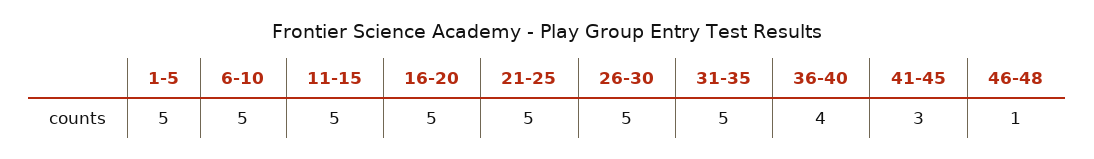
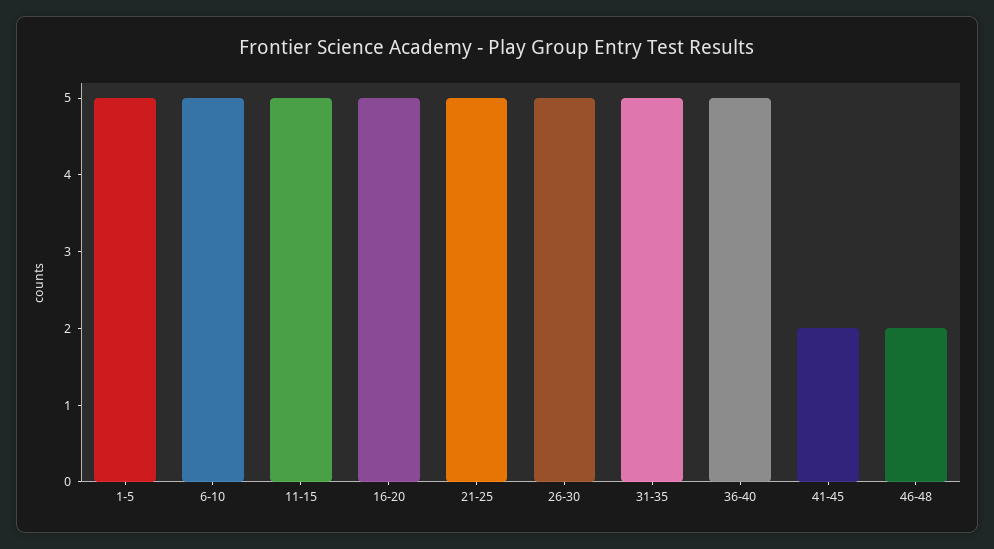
  {
    "1-5": 5,
    "6-10": 5,
    "11-15": 5,
    "16-20": 5,
    "21-25": 5,
    "26-30": 5,
    "31-35": 5,
-   "36-40": 4,
+   "36-40": 5,
-   "41-45": 3,
+   "41-45": 2,
-   "46-48": 1
+   "46-48": 2
  }

